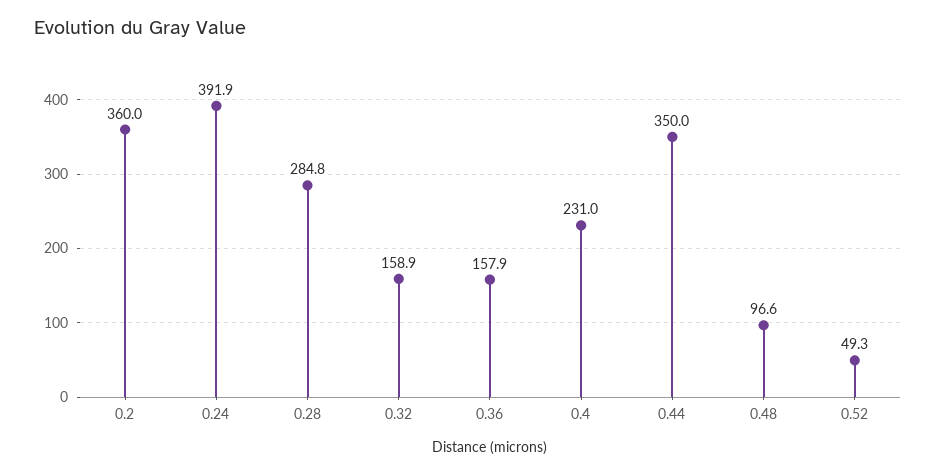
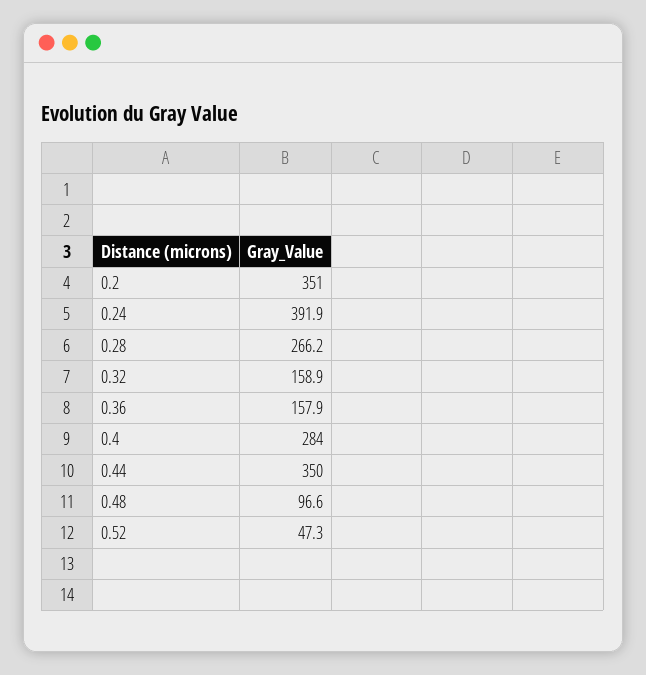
  {
-   "0.2": 360,
+   "0.2": 351,
    "0.24": 391.9,
-   "0.28": 284.8,
+   "0.28": 266.2,
    "0.32": 158.9,
    "0.36": 157.9,
-   "0.4": 231,
+   "0.4": 284,
    "0.44": 350,
    "0.48": 96.6,
-   "0.52": 49.3
+   "0.52": 47.3
  }

